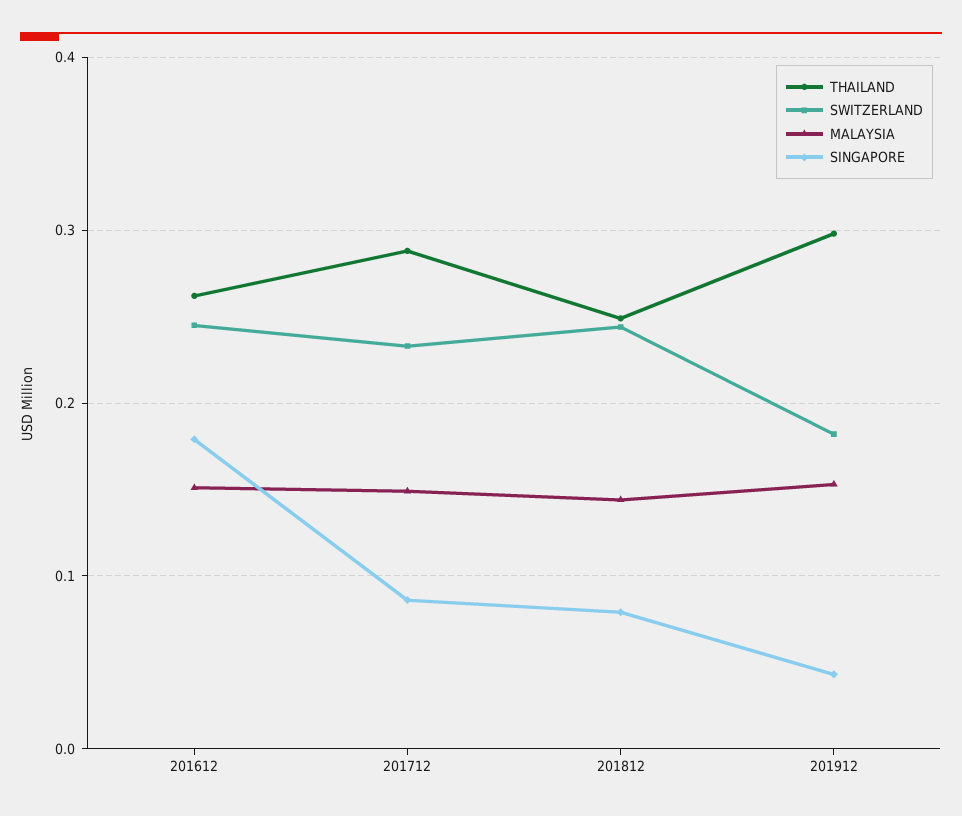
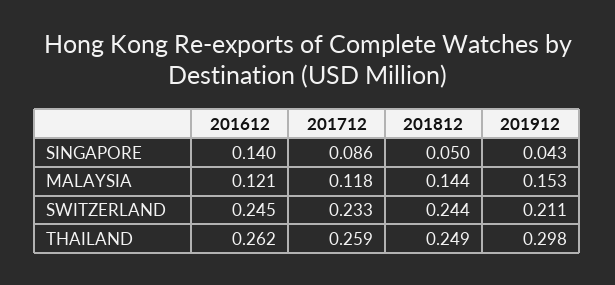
  {
    "THAILAND": {
      "201612": 0.262,
-     "201712": 0.29,
+     "201712": 0.259,
      "201812": 0.249,
      "201912": 0.298
    },
    "SWITZERLAND": {
      "201612": 0.245,
      "201712": 0.233,
      "201812": 0.244,
-     "201912": 0.18
+     "201912": 0.211
    },
    "MALAYSIA": {
-     "201612": 0.15,
+     "201612": 0.121,
-     "201712": 0.15,
+     "201712": 0.118,
      "201812": 0.144,
      "201912": 0.153
    },
    "SINGAPORE": {
-     "201612": 0.18,
+     "201612": 0.14,
      "201712": 0.086,
-     "201812": 0.08,
+     "201812": 0.05,
      "201912": 0.043
    }
  }

